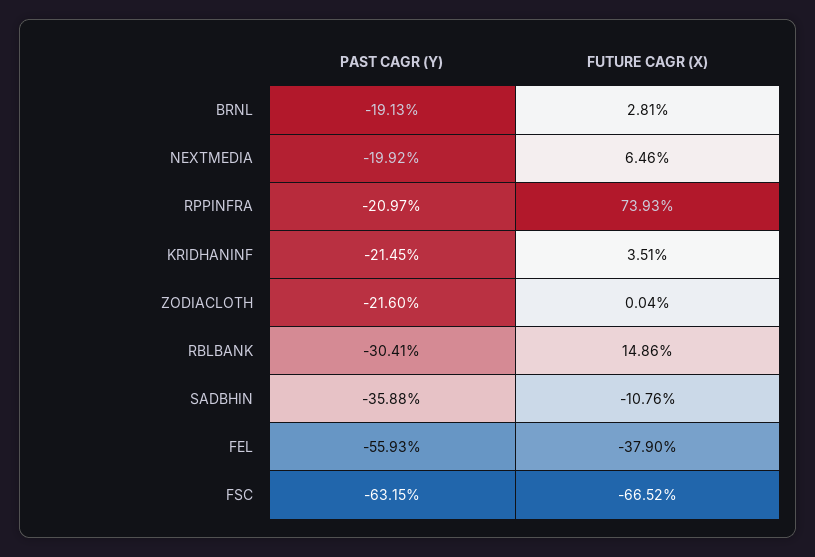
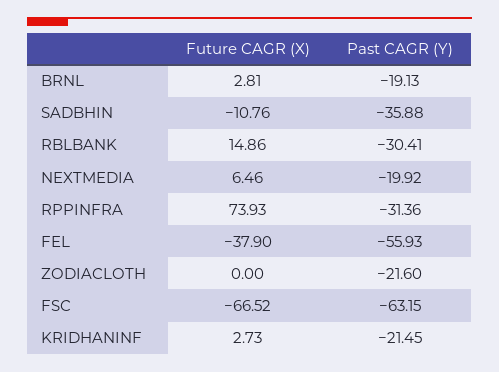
  {
    "PAST CAGR (Y)": {
      "BRNL": -19.13,
      "NEXTMEDIA": -19.92,
-     "RPPINFRA": -20.97,
+     "RPPINFRA": -31.36,
      "KRIDHANINF": -21.45,
      "ZODIACLOTH": -21.6,
      "RBLBANK": -30.41,
      "SADBHIN": -35.88,
      "FEL": -55.93,
      "FSC": -63.15
    },
    "FUTURE CAGR (X)": {
      "BRNL": 2.81,
      "NEXTMEDIA": 6.46,
      "RPPINFRA": 73.93,
-     "KRIDHANINF": 3.51,
+     "KRIDHANINF": 2.73,
-     "ZODIACLOTH": 0.04,
+     "ZODIACLOTH": 0,
      "RBLBANK": 14.86,
      "SADBHIN": -10.76,
      "FEL": -37.9,
      "FSC": -66.52
    }
  }

